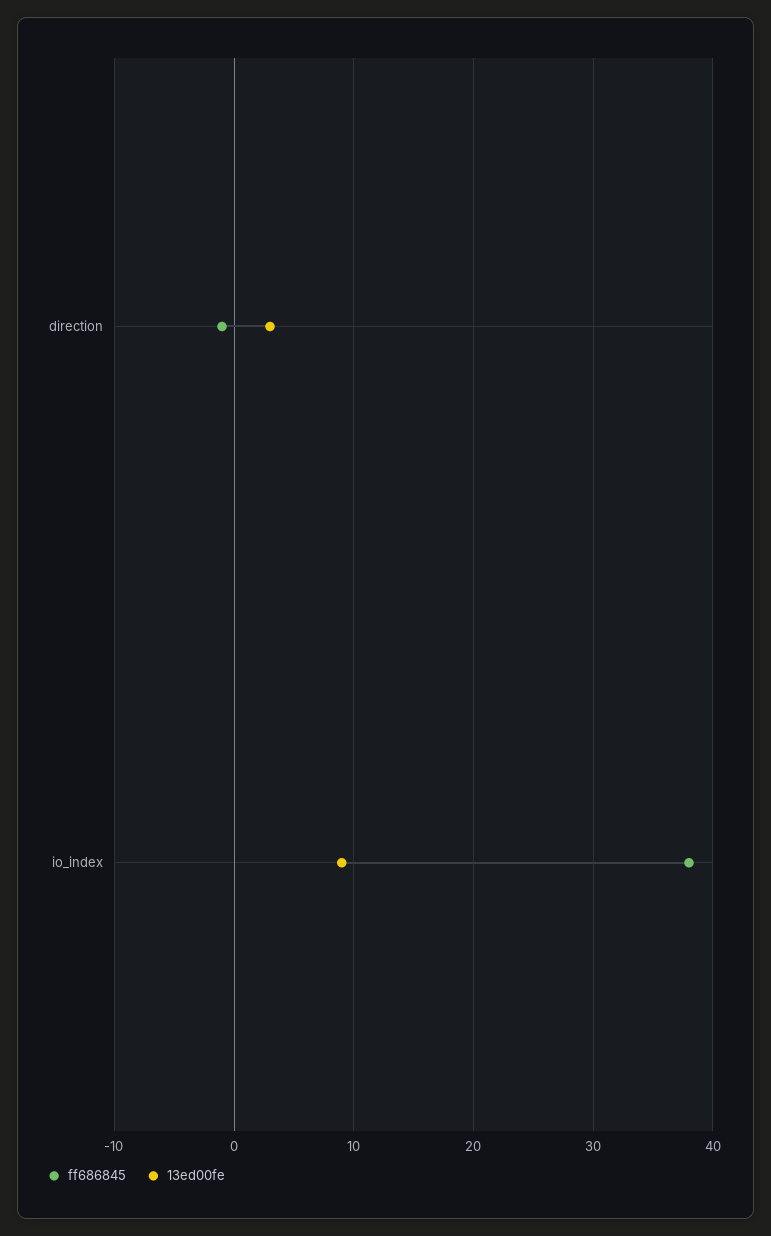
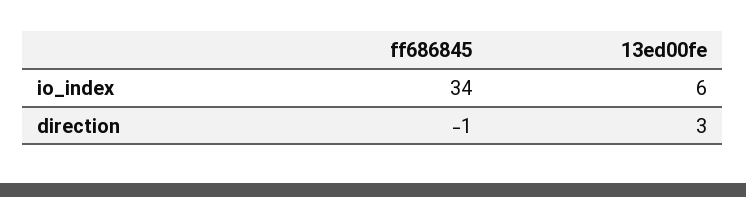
  {
    "ff686845": {
      "direction": -1,
-     "io_index": 38
+     "io_index": 34
    },
    "13ed00fe": {
      "direction": 3,
-     "io_index": 9
+     "io_index": 6
    }
  }

